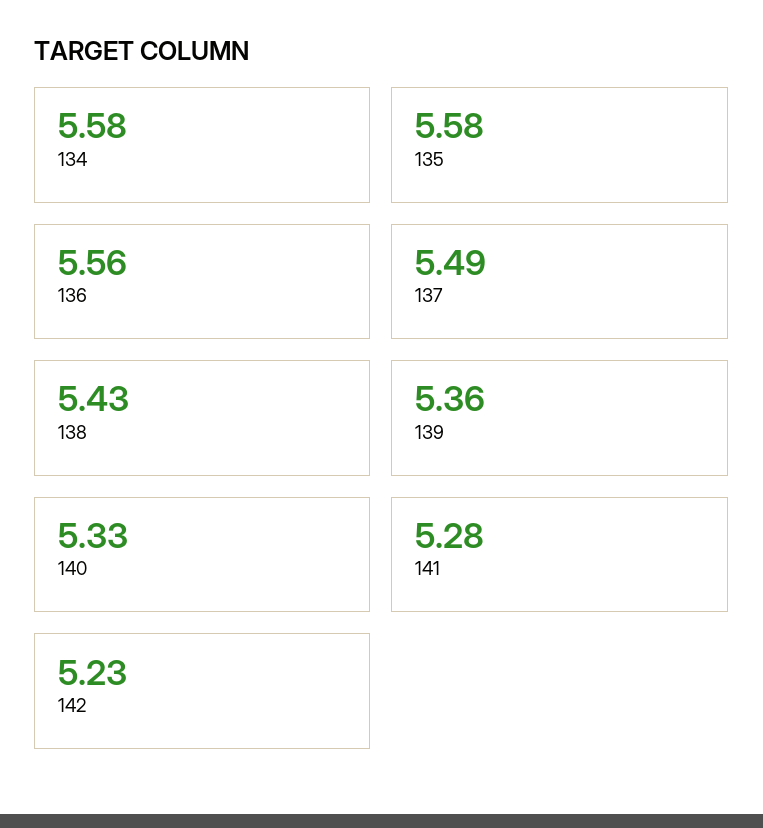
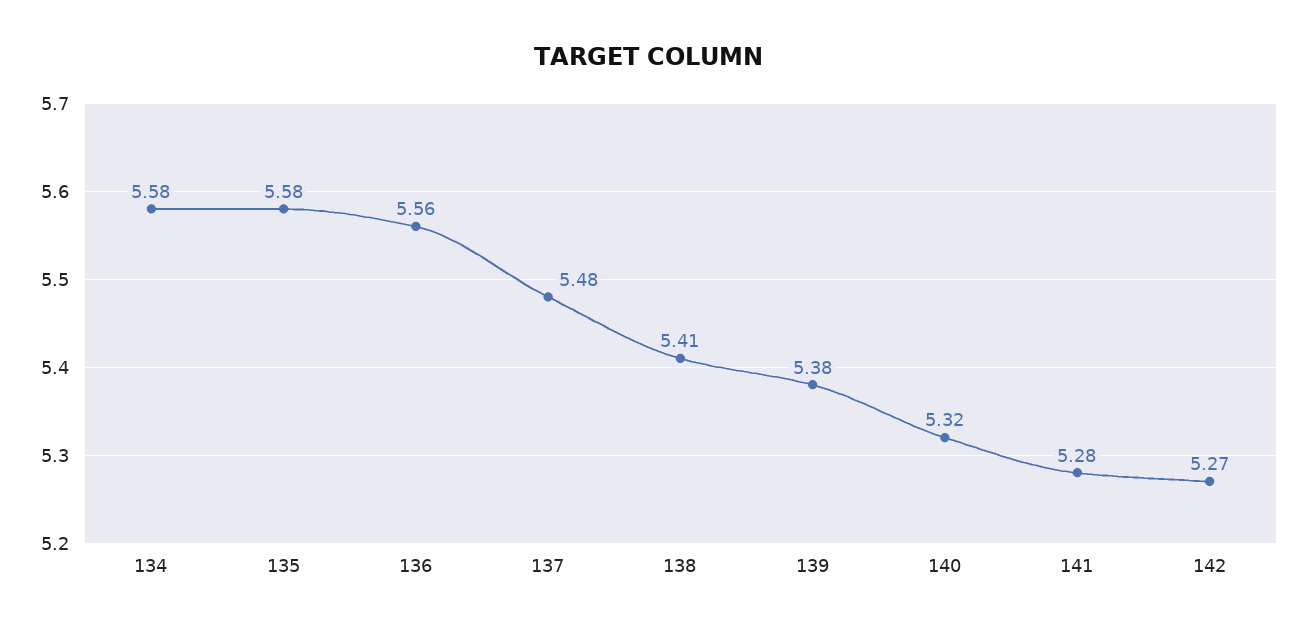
  {
    "134": 5.58,
    "135": 5.58,
    "136": 5.56,
-   "137": 5.49,
+   "137": 5.48,
-   "138": 5.43,
+   "138": 5.41,
-   "139": 5.36,
+   "139": 5.38,
-   "140": 5.33,
+   "140": 5.32,
    "141": 5.28,
-   "142": 5.23
+   "142": 5.27
  }

